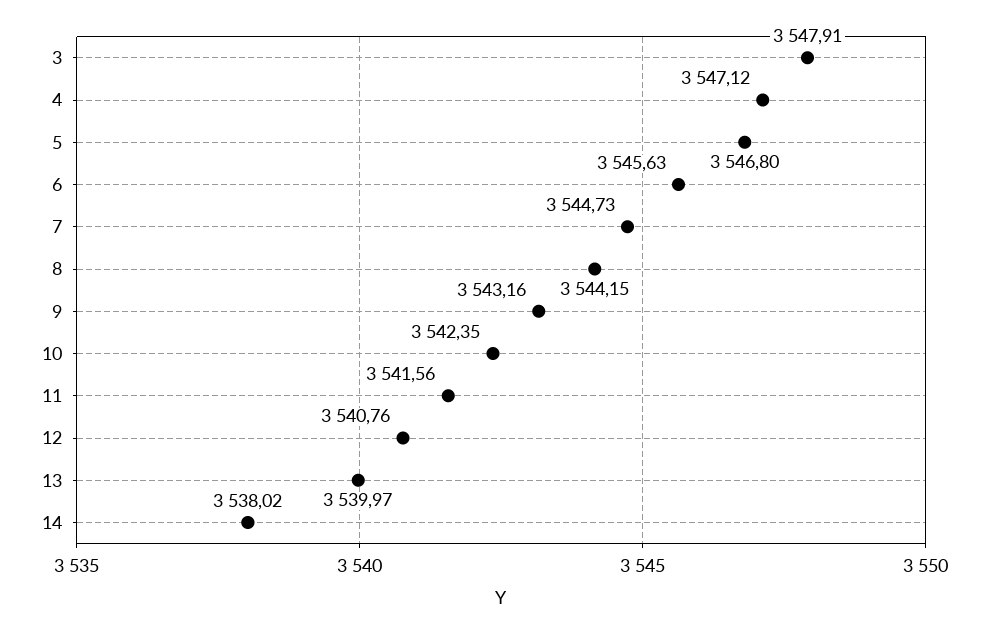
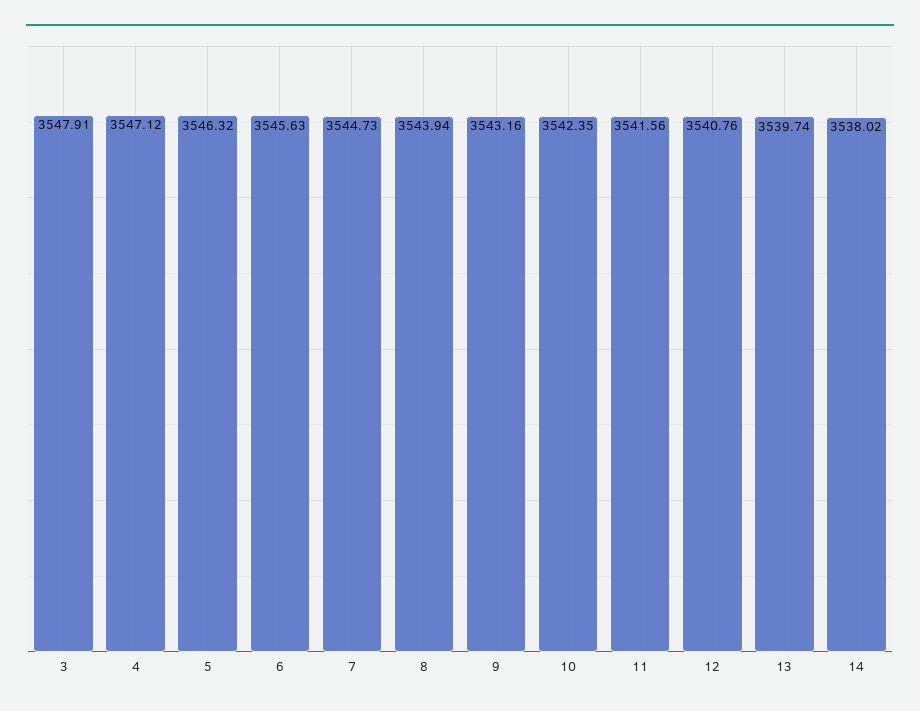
  {
    "3": 3547.91,
    "4": 3547.12,
-   "5": 3546.8,
+   "5": 3546.32,
    "6": 3545.63,
    "7": 3544.73,
-   "8": 3544.15,
+   "8": 3543.94,
    "9": 3543.16,
    "10": 3542.35,
    "11": 3541.56,
    "12": 3540.76,
-   "13": 3539.97,
+   "13": 3539.74,
    "14": 3538.02
  }

